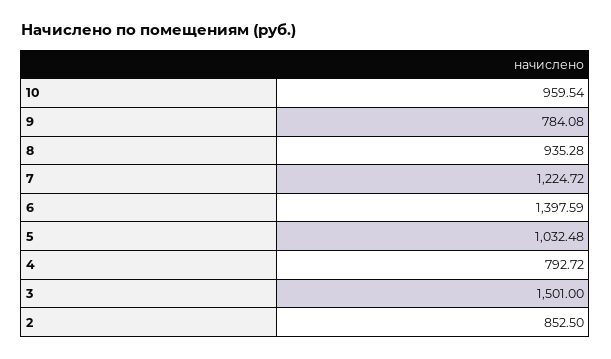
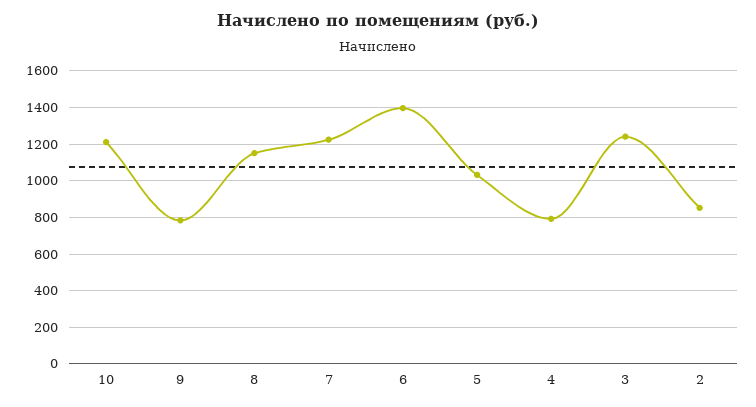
  {
-   "10": 959.54,
+   "10": 1200,
    "9": 784.08,
-   "8": 935.28,
+   "8": 1150,
    "7": 1224.72,
    "6": 1397.59,
    "5": 1032.48,
    "4": 792.72,
-   "3": 1501,
+   "3": 1250,
    "2": 852.5
  }

